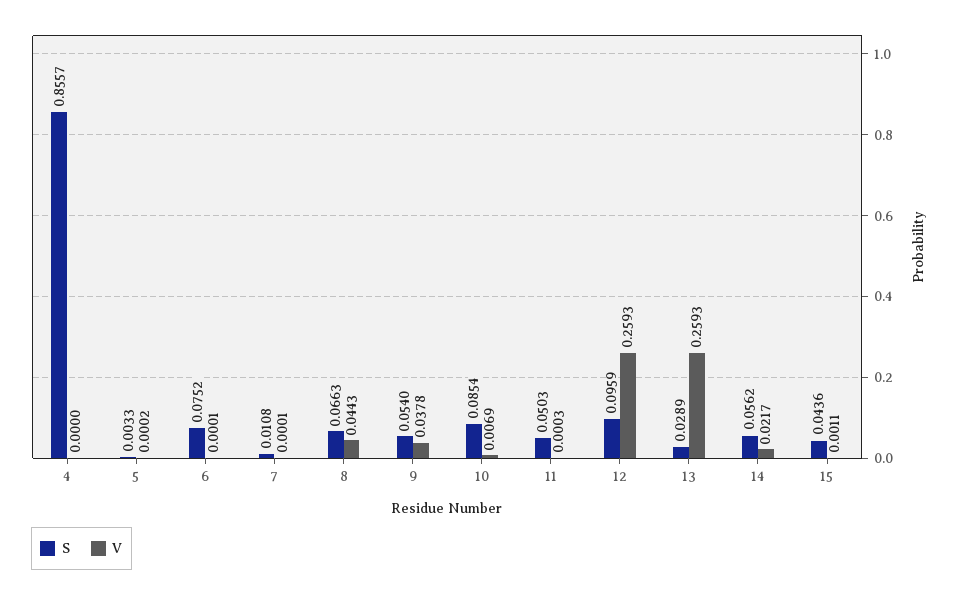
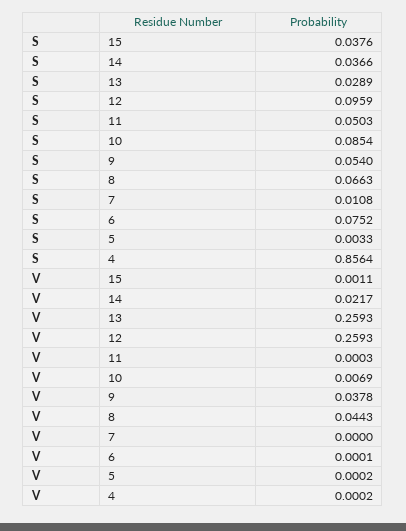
  {
    "S": {
-     "4": 0.8557,
+     "4": 0.8564,
      "5": 0.0033,
      "6": 0.0752,
      "7": 0.0108,
      "8": 0.0663,
      "9": 0.054,
      "10": 0.0854,
      "11": 0.0503,
      "12": 0.0959,
      "13": 0.0289,
-     "14": 0.0562,
+     "14": 0.0366,
-     "15": 0.0436
+     "15": 0.0376
    },
    "V": {
-     "4": 0,
+     "4": 0.0002,
      "5": 0.0002,
      "6": 0.0001,
-     "7": 0.0001,
+     "7": 0,
      "8": 0.0443,
      "9": 0.0378,
      "10": 0.0069,
      "11": 0.0003,
      "12": 0.2593,
      "13": 0.2593,
      "14": 0.0217,
      "15": 0.0011
    }
  }

